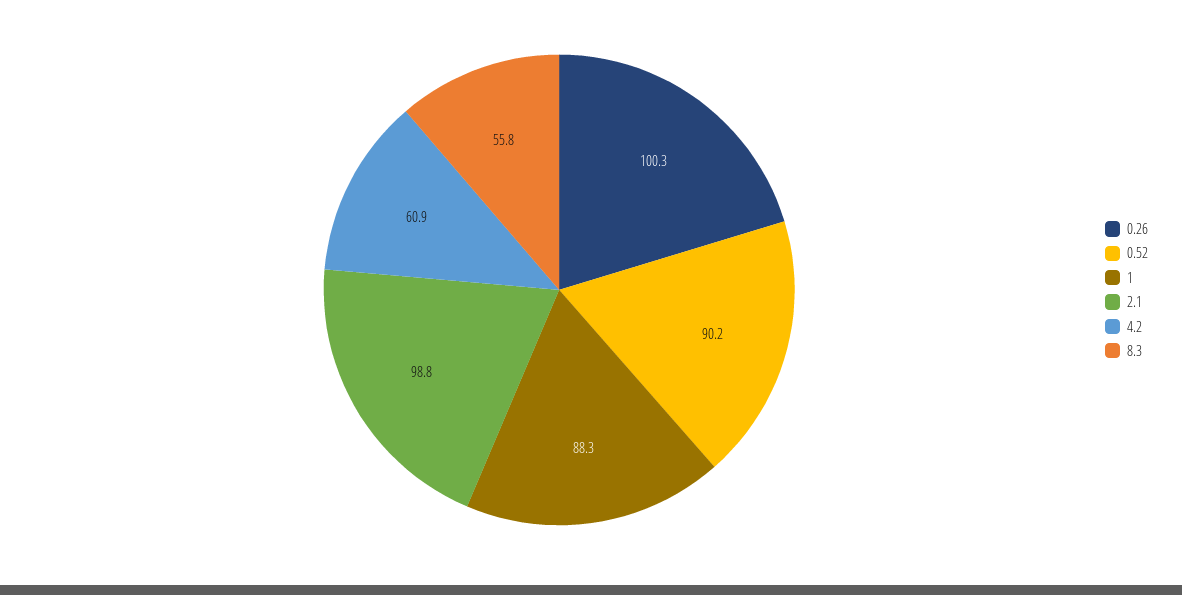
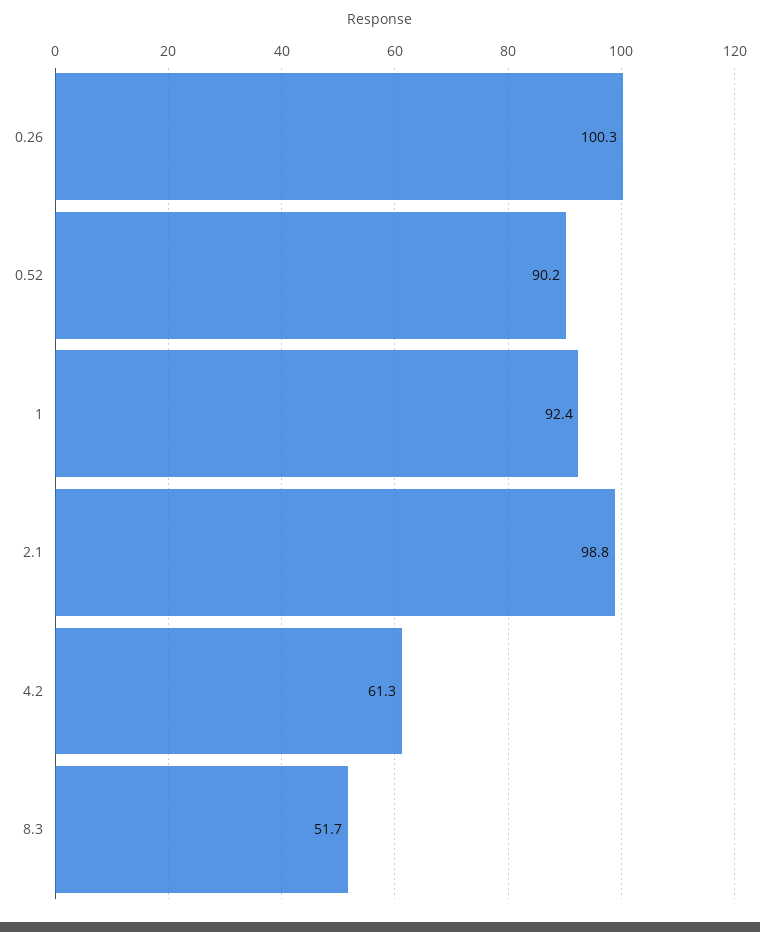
  {
    "0.26": 100.3,
    "0.52": 90.2,
-   "1": 88.3,
+   "1": 92.4,
    "2.1": 98.8,
-   "4.2": 60.9,
+   "4.2": 61.3,
-   "8.3": 55.8
+   "8.3": 51.7
  }

